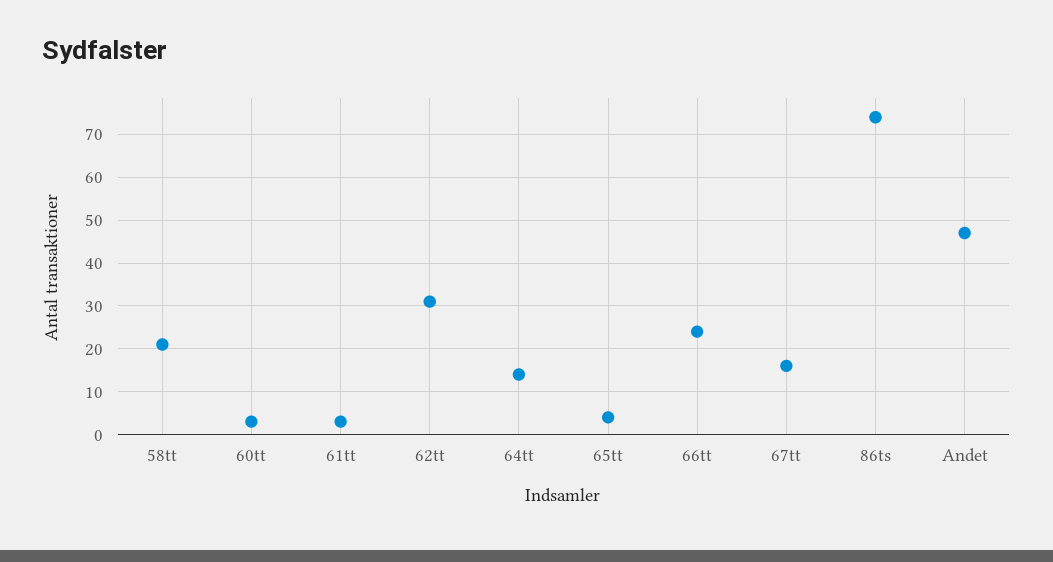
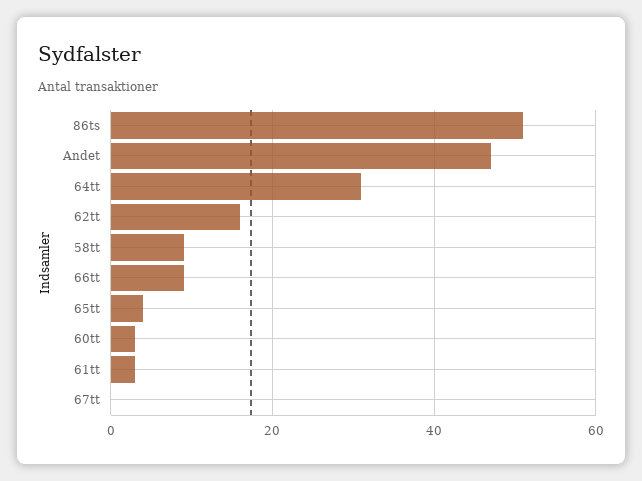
  {
-   "58tt": 20,
+   "58tt": 10,
    "60tt": 5,
    "61tt": 5,
-   "62tt": 30,
+   "62tt": 15,
-   "64tt": 15,
+   "64tt": 30,
    "65tt": 5,
-   "66tt": 25,
+   "66tt": 10,
-   "67tt": 15,
+   "67tt": 0,
-   "86ts": 75,
+   "86ts": 50,
    "Andet": 45
  }

